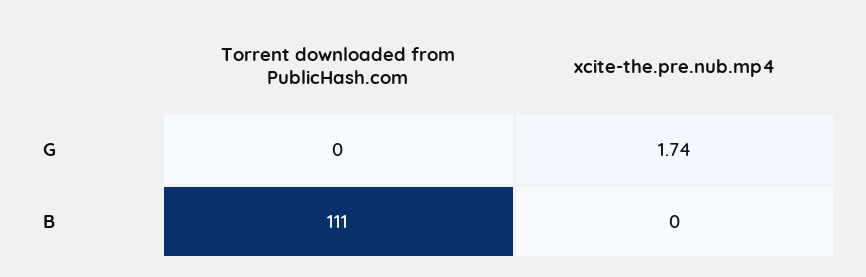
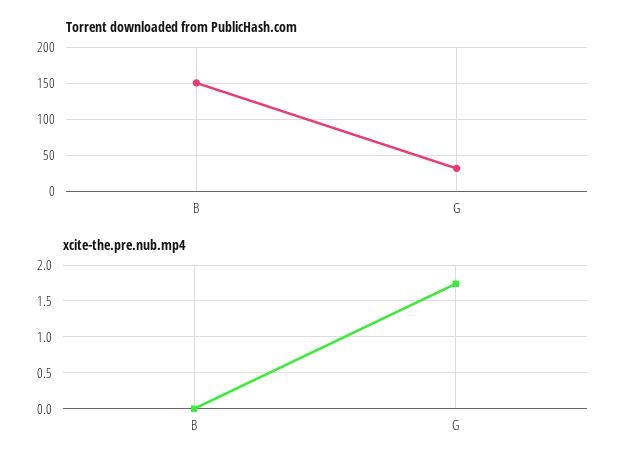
  {
    "Torrent downloaded from PublicHash.com": {
-     "G": 0,
+     "G": 30,
-     "B": 111
+     "B": 150
    },
    "xcite-the.pre.nub.mp4": {
      "G": 1.74,
      "B": 0
    }
  }

